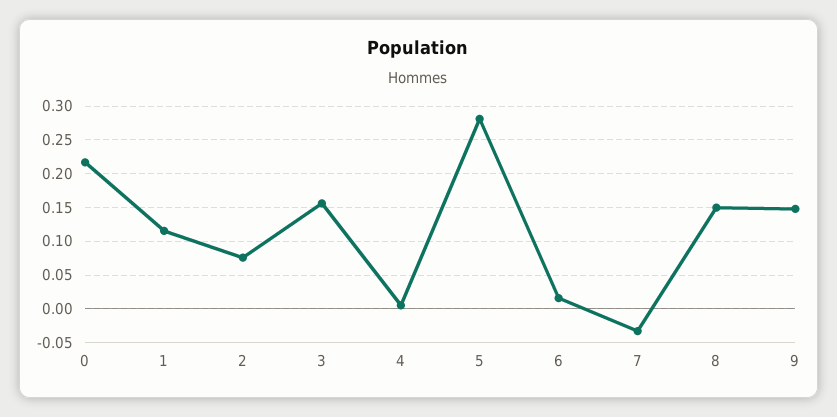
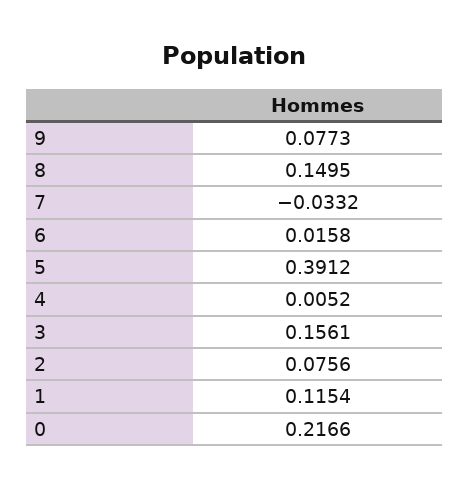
  {
    "0": 0.2166,
    "1": 0.1154,
    "2": 0.0756,
    "3": 0.1561,
    "4": 0.0052,
-   "5": 0.28,
+   "5": 0.3912,
    "6": 0.0158,
    "7": -0.0332,
    "8": 0.1495,
-   "9": 0.15
+   "9": 0.0773
  }

